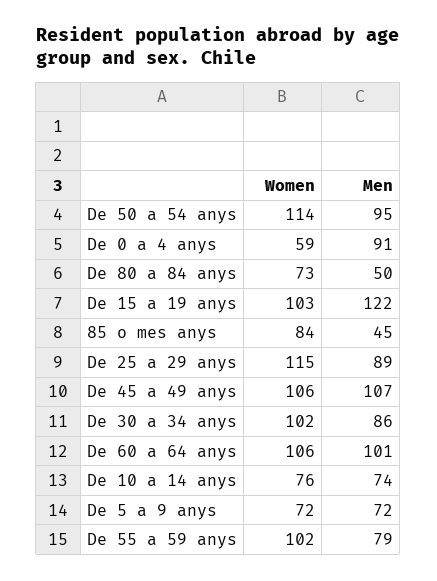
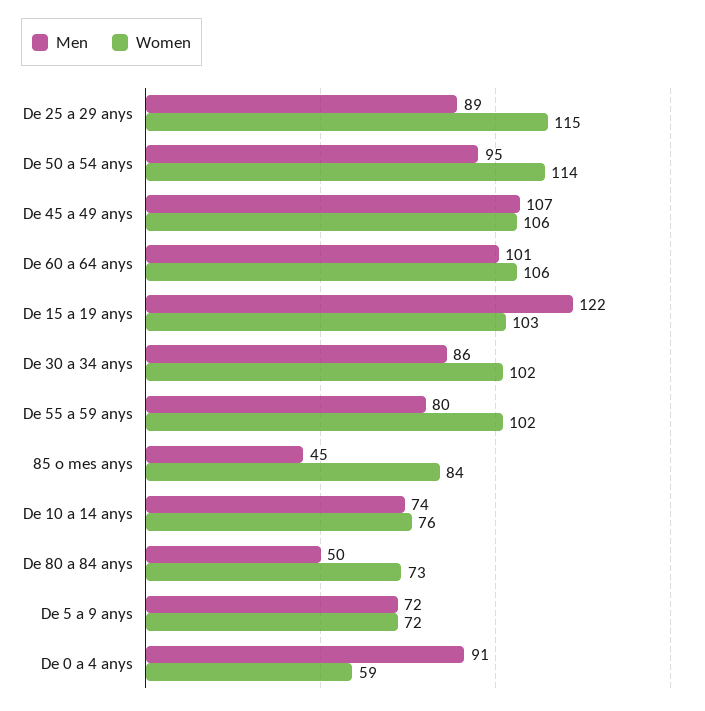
  {
    "Women": {
      "De 50 a 54 anys": 114,
      "De 0 a 4 anys": 59,
      "De 80 a 84 anys": 73,
      "De 15 a 19 anys": 103,
      "85 o mes anys": 84,
      "De 25 a 29 anys": 115,
      "De 45 a 49 anys": 106,
      "De 30 a 34 anys": 102,
      "De 60 a 64 anys": 106,
      "De 10 a 14 anys": 76,
      "De 5 a 9 anys": 72,
      "De 55 a 59 anys": 102
    },
    "Men": {
      "De 50 a 54 anys": 95,
      "De 0 a 4 anys": 91,
      "De 80 a 84 anys": 50,
      "De 15 a 19 anys": 122,
      "85 o mes anys": 45,
      "De 25 a 29 anys": 89,
      "De 45 a 49 anys": 107,
      "De 30 a 34 anys": 86,
      "De 60 a 64 anys": 101,
      "De 10 a 14 anys": 74,
      "De 5 a 9 anys": 72,
-     "De 55 a 59 anys": 79
+     "De 55 a 59 anys": 80
    }
  }

